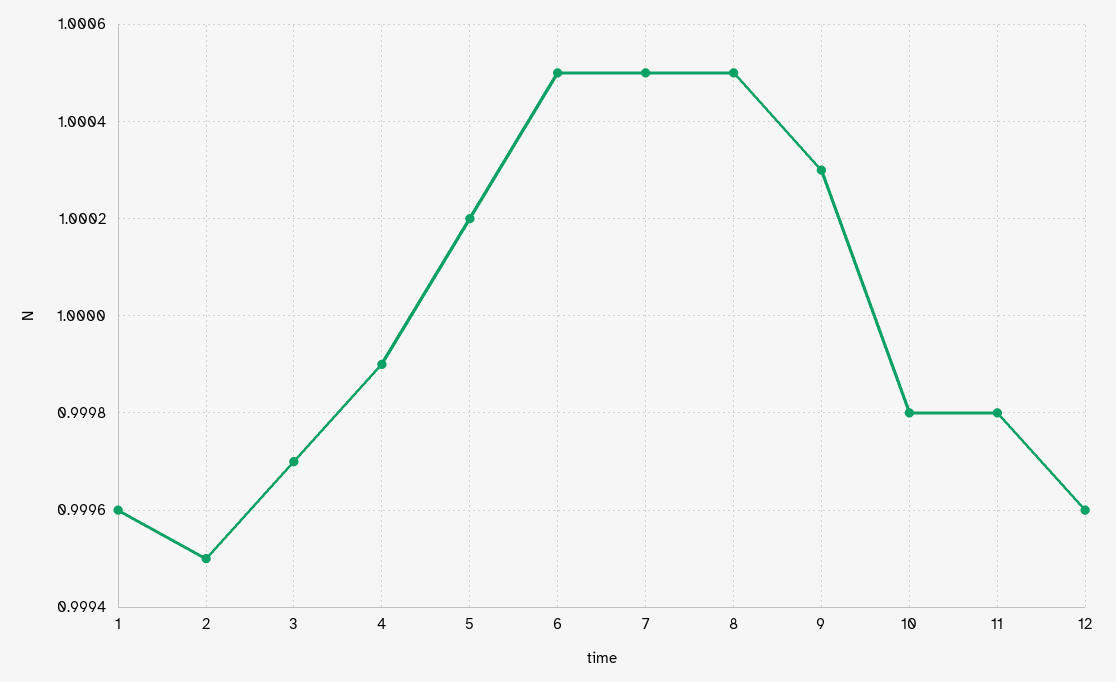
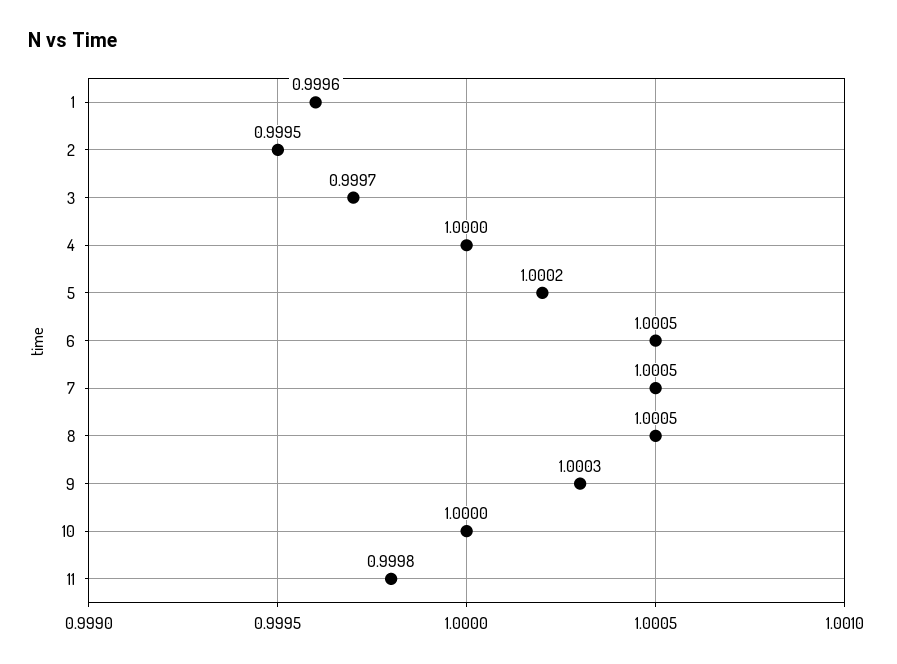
  {
    "1": 0.9996,
    "2": 0.9995,
    "3": 0.9997,
-   "4": 0.9999,
+   "4": 1,
    "5": 1.0002,
    "6": 1.0005,
    "7": 1.0005,
    "8": 1.0005,
    "9": 1.0003,
-   "10": 0.9998,
+   "10": 1,
-   "11": 0.9998,
+   "11": 0.9998
-   "12": 0.9996
  }

